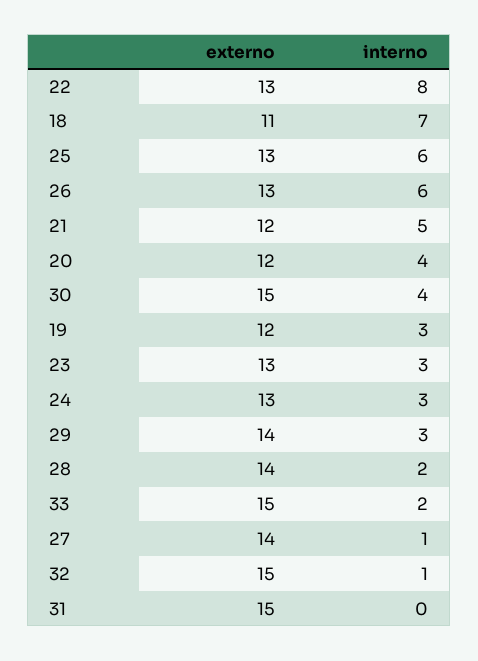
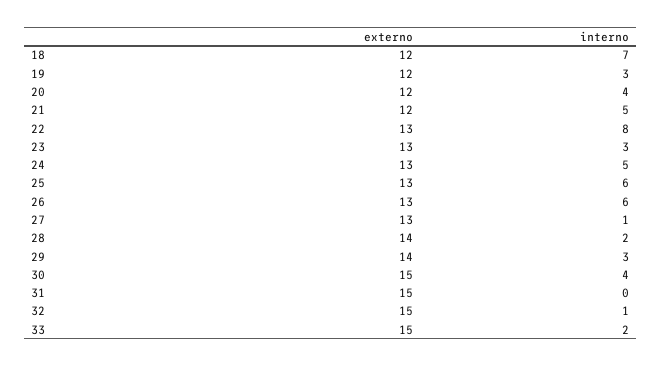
  {
    "externo": {
      "22": 13,
-     "18": 11,
+     "18": 12,
      "25": 13,
      "26": 13,
      "21": 12,
      "20": 12,
      "30": 15,
      "19": 12,
      "23": 13,
      "24": 13,
      "29": 14,
      "28": 14,
      "33": 15,
-     "27": 14,
+     "27": 13,
      "32": 15,
      "31": 15
    },
    "interno": {
      "22": 8,
      "18": 7,
      "25": 6,
      "26": 6,
      "21": 5,
      "20": 4,
      "30": 4,
      "19": 3,
      "23": 3,
-     "24": 3,
+     "24": 5,
      "29": 3,
      "28": 2,
      "33": 2,
      "27": 1,
      "32": 1,
      "31": 0
    }
  }

